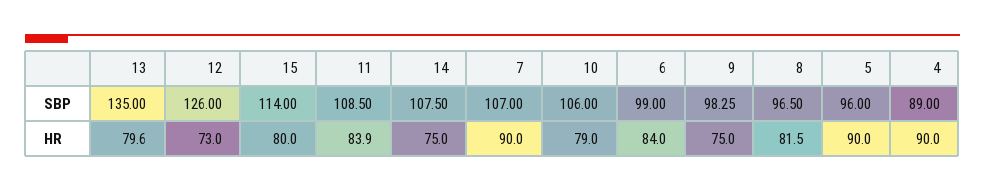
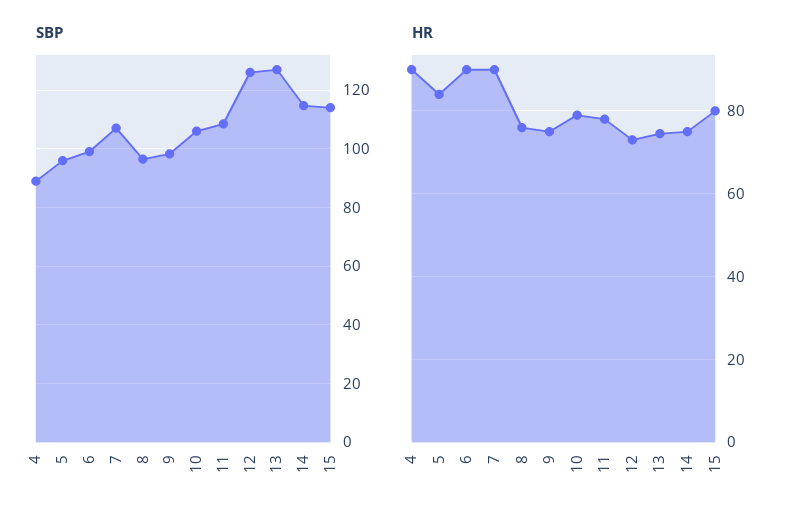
  {
    "SBP": {
-     "13": 135,
+     "13": 127.5,
      "12": 126,
      "15": 114,
      "11": 108.5,
-     "14": 107.5,
+     "14": 115,
      "7": 107,
      "10": 106,
      "6": 99,
      "9": 98.25,
      "8": 96.5,
      "5": 96,
      "4": 89
    },
    "HR": {
-     "13": 79.6,
+     "13": 74,
      "12": 73,
      "15": 80,
-     "11": 83.9,
+     "11": 78,
      "14": 75,
      "7": 90,
      "10": 79,
-     "6": 84,
+     "6": 90,
      "9": 75,
-     "8": 81.5,
+     "8": 76,
-     "5": 90,
+     "5": 84,
      "4": 90
    }
  }

